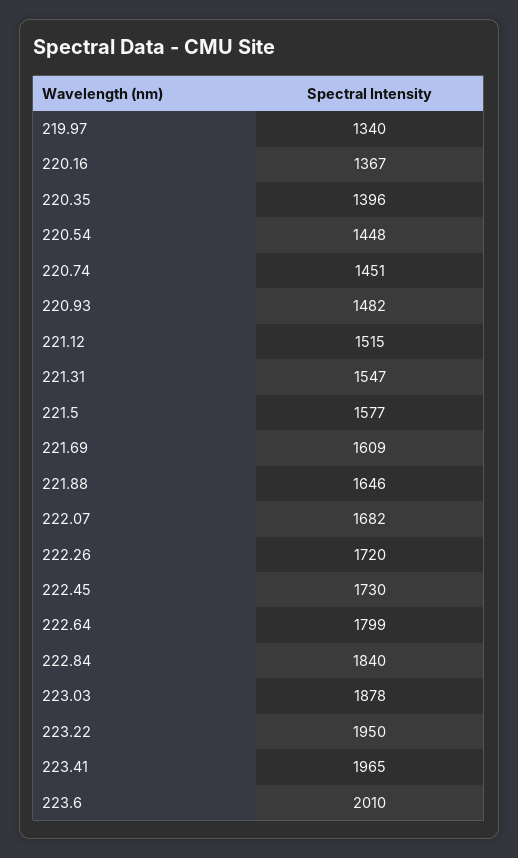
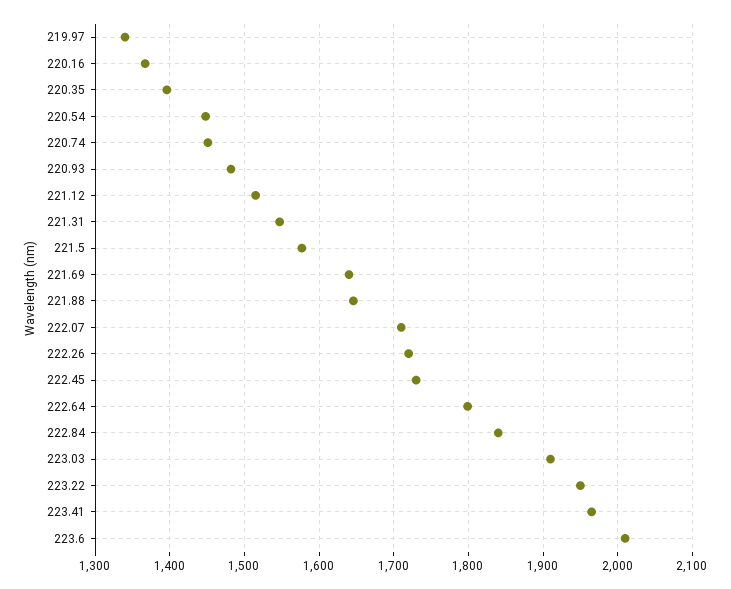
  {
    "219.97": 1340,
    "220.16": 1367,
    "220.35": 1396,
    "220.54": 1448,
    "220.74": 1451,
    "220.93": 1482,
    "221.12": 1515,
    "221.31": 1547,
    "221.5": 1577,
-   "221.69": 1609,
+   "221.69": 1640,
    "221.88": 1646,
-   "222.07": 1682,
+   "222.07": 1710,
    "222.26": 1720,
    "222.45": 1730,
    "222.64": 1799,
    "222.84": 1840,
-   "223.03": 1878,
+   "223.03": 1910,
    "223.22": 1950,
    "223.41": 1965,
    "223.6": 2010
  }

